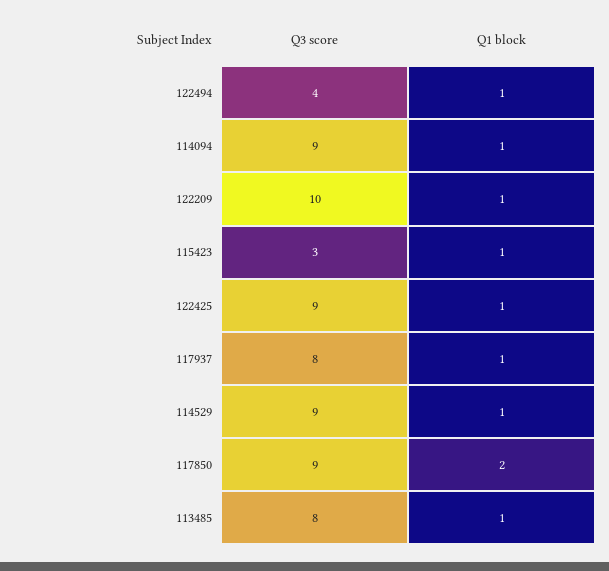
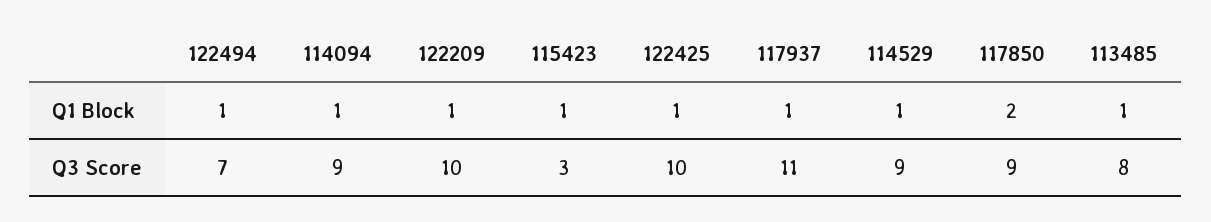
  {
    "Q3 score": {
-     "122494": 4,
+     "122494": 7,
      "114094": 9,
      "122209": 10,
      "115423": 3,
-     "122425": 9,
+     "122425": 10,
-     "117937": 8,
+     "117937": 11,
      "114529": 9,
      "117850": 9,
      "113485": 8
    },
    "Q1 block": {
      "122494": 1,
      "114094": 1,
      "122209": 1,
      "115423": 1,
      "122425": 1,
      "117937": 1,
      "114529": 1,
      "117850": 2,
      "113485": 1
    }
  }

